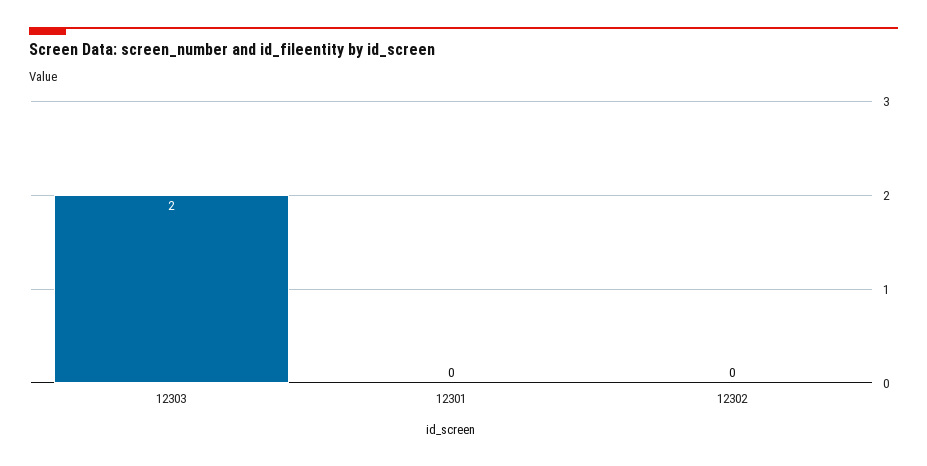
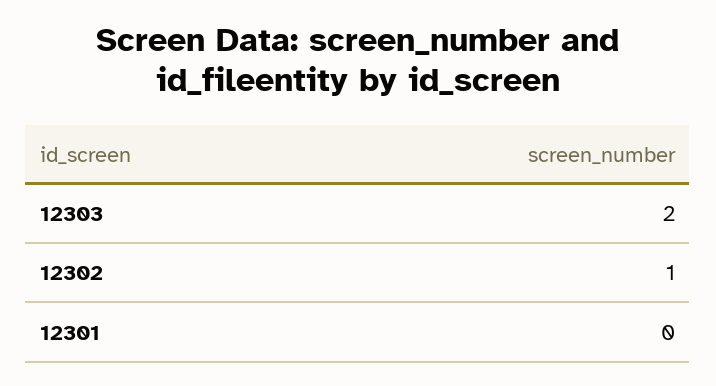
  {
    "12303": 2,
    "12301": 0,
-   "12302": 0
+   "12302": 1
  }

